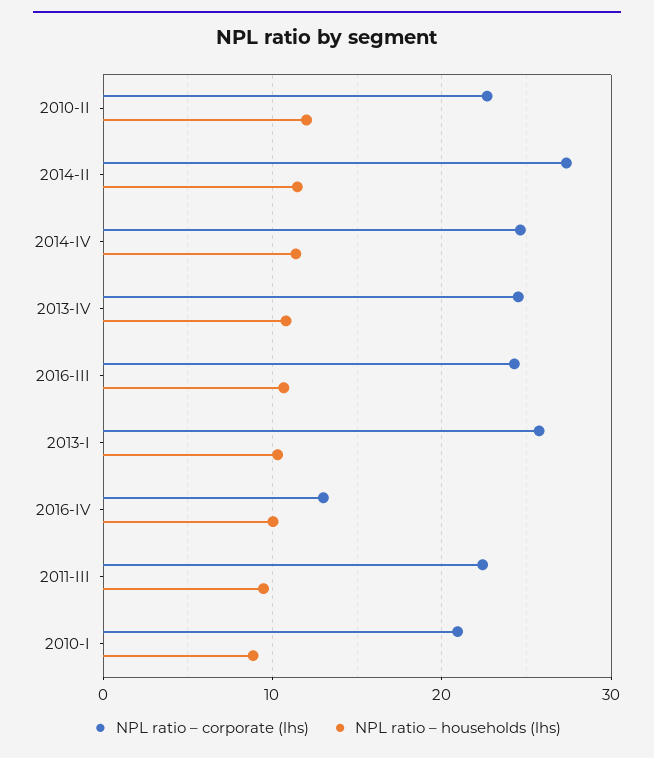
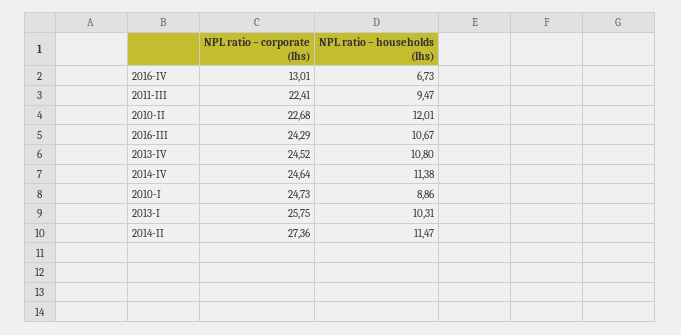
  {
    "NPL ratio – corporate (lhs)": {
      "2010-II": 22.68,
      "2014-II": 27.36,
      "2014-IV": 24.64,
      "2013-IV": 24.52,
      "2016-III": 24.29,
      "2013-I": 25.75,
      "2016-IV": 13.01,
      "2011-III": 22.41,
-     "2010-I": 21
+     "2010-I": 24.73
    },
    "NPL ratio – households (lhs)": {
      "2010-II": 12.01,
      "2014-II": 11.47,
      "2014-IV": 11.38,
      "2013-IV": 10.8,
      "2016-III": 10.67,
      "2013-I": 10.31,
-     "2016-IV": 10,
+     "2016-IV": 6.73,
      "2011-III": 9.47,
      "2010-I": 8.86
    }
  }

